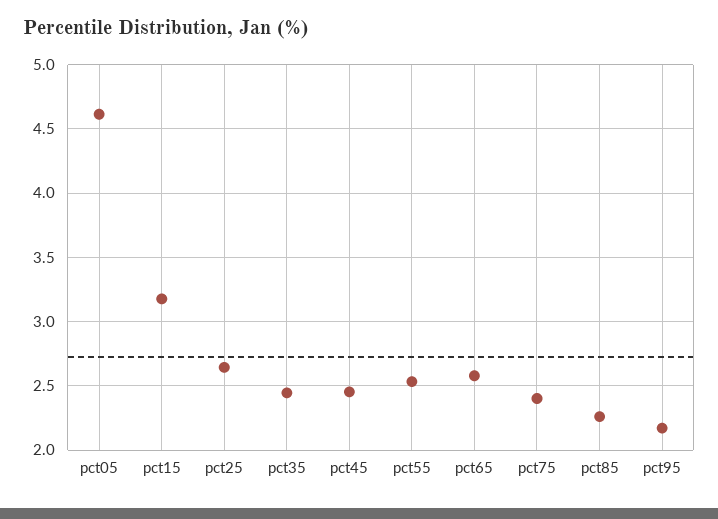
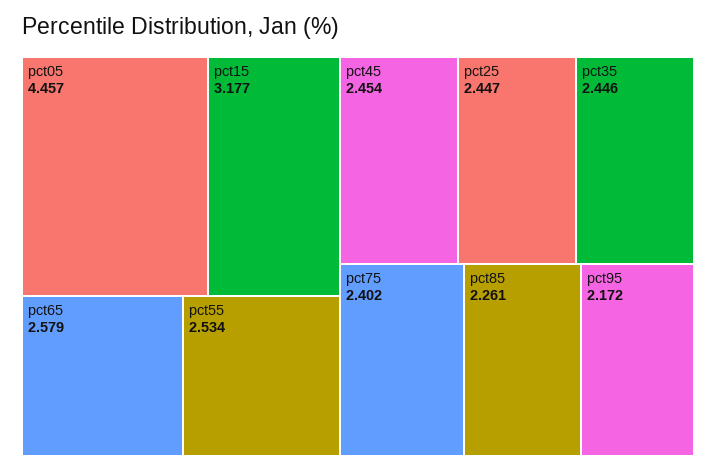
  {
-   "pct05": 4.6,
+   "pct05": 4.457,
    "pct15": 3.177,
-   "pct25": 2.65,
+   "pct25": 2.447,
    "pct35": 2.446,
    "pct45": 2.454,
    "pct55": 2.534,
    "pct65": 2.579,
    "pct75": 2.402,
    "pct85": 2.261,
    "pct95": 2.172
  }

